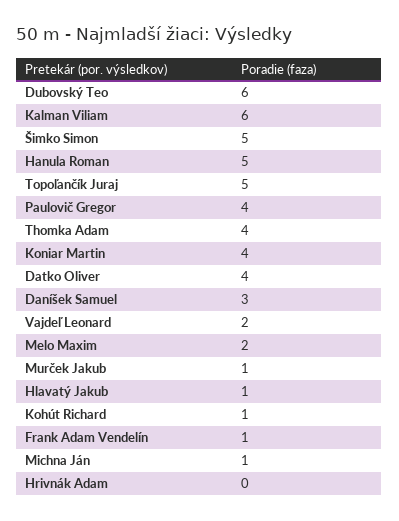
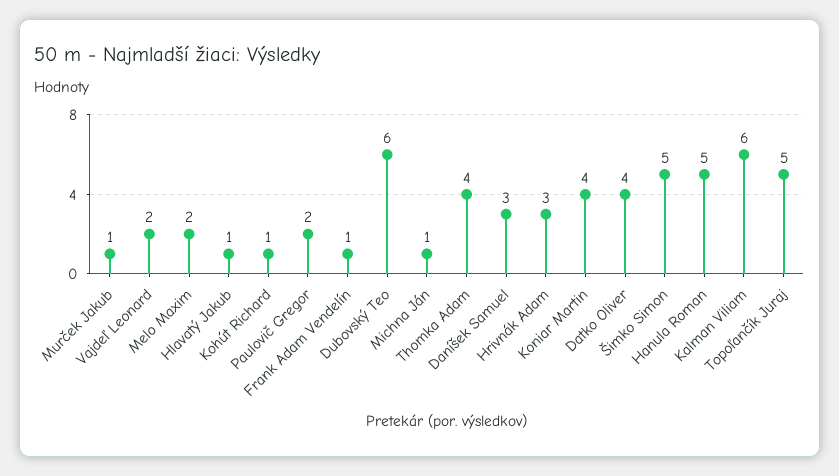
  {
    "Dubovský Teo": 6,
    "Kalman Viliam": 6,
    "Šimko Simon": 5,
    "Hanula Roman": 5,
    "Topoľančík Juraj": 5,
-   "Paulovič Gregor": 4,
+   "Paulovič Gregor": 2,
    "Thomka Adam": 4,
    "Koniar Martin": 4,
    "Datko Oliver": 4,
    "Daníšek Samuel": 3,
    "Vajdeľ Leonard": 2,
    "Melo Maxim": 2,
    "Murček Jakub": 1,
    "Hlavatý Jakub": 1,
    "Kohút Richard": 1,
    "Frank Adam Vendelín": 1,
    "Michna Ján": 1,
-   "Hrivnák Adam": 0
+   "Hrivnák Adam": 3
  }

